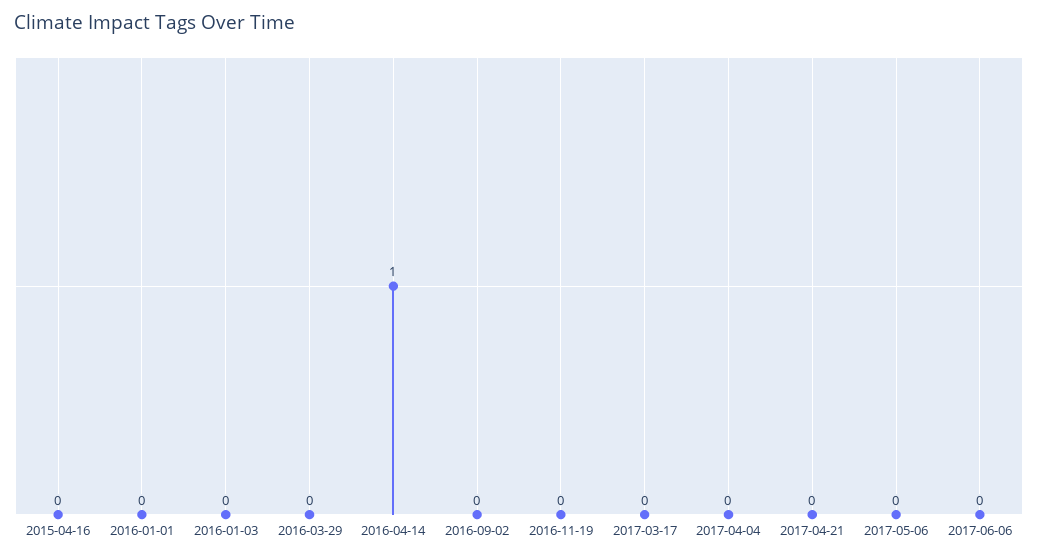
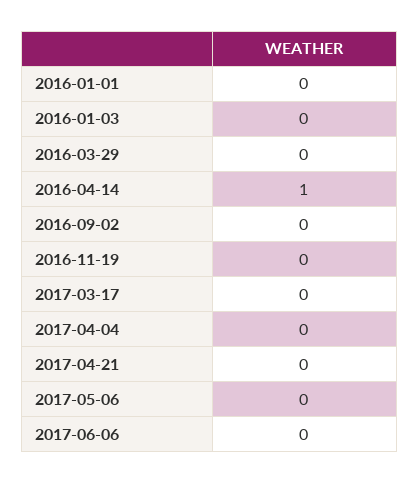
  {
-   "2015-04-16": 0,
    "2016-01-01": 0,
    "2016-01-03": 0,
    "2016-03-29": 0,
    "2016-04-14": 1,
    "2016-09-02": 0,
    "2016-11-19": 0,
    "2017-03-17": 0,
    "2017-04-04": 0,
    "2017-04-21": 0,
    "2017-05-06": 0,
    "2017-06-06": 0
  }

